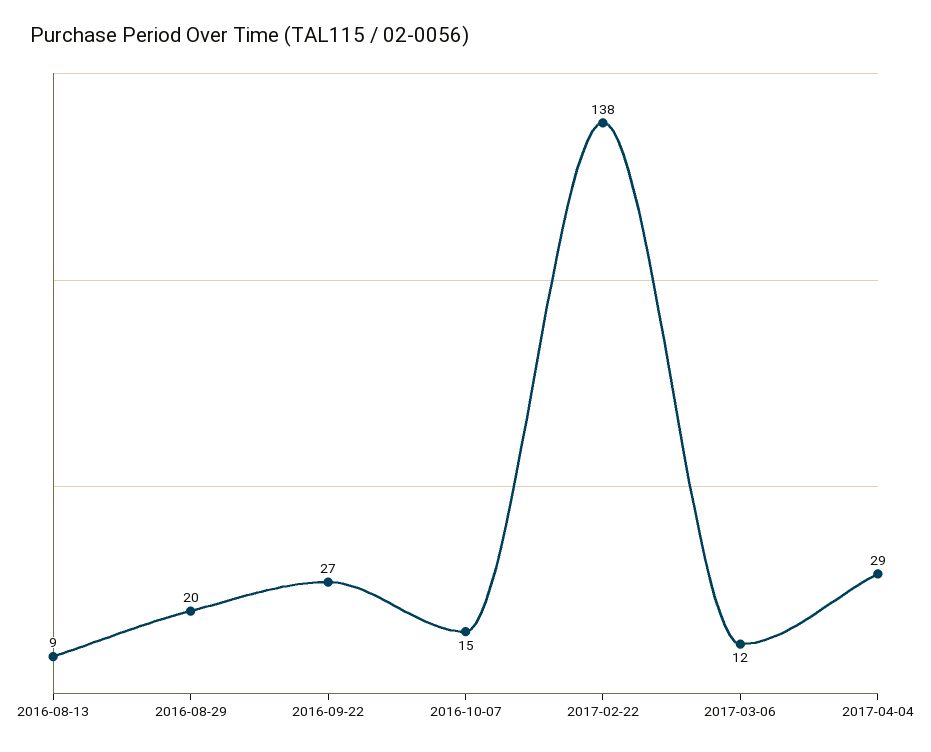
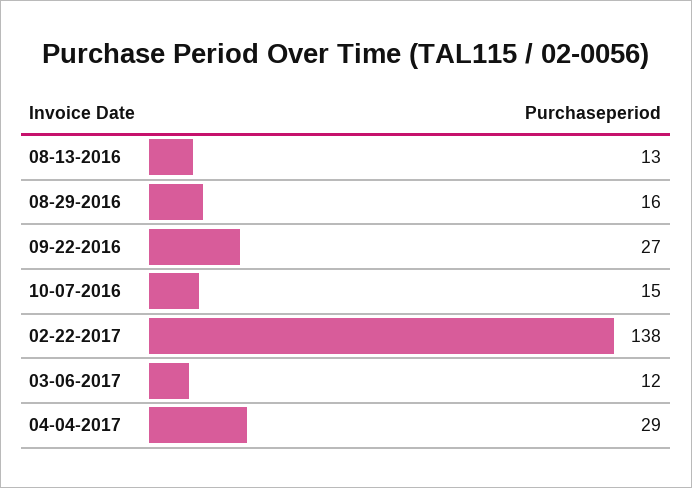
  {
-   "2016-08-13": 9,
+   "2016-08-13": 13,
-   "2016-08-29": 20,
+   "2016-08-29": 16,
    "2016-09-22": 27,
    "2016-10-07": 15,
    "2017-02-22": 138,
    "2017-03-06": 12,
    "2017-04-04": 29
  }

